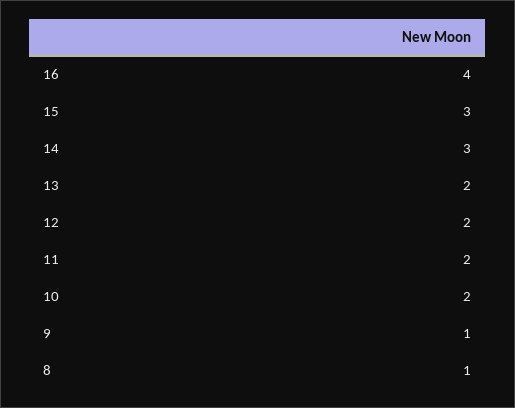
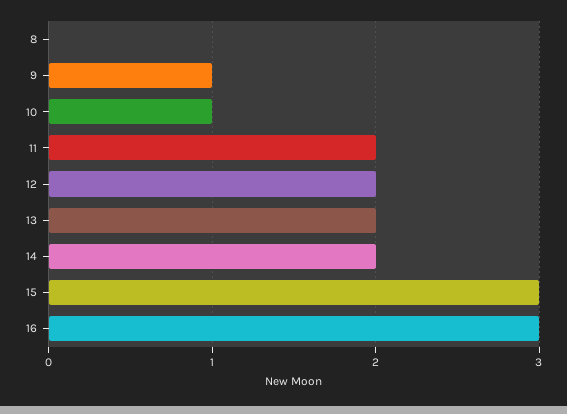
  {
-   "16": 4,
+   "16": 3,
    "15": 3,
-   "14": 3,
+   "14": 2,
    "13": 2,
    "12": 2,
    "11": 2,
-   "10": 2,
+   "10": 1,
    "9": 1,
-   "8": 1
+   "8": 0
  }

